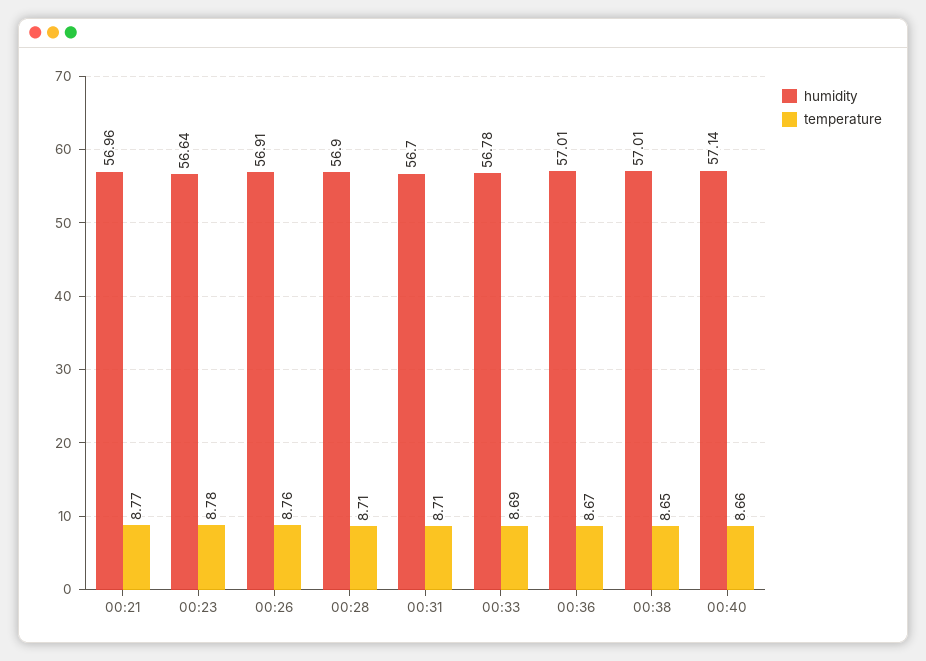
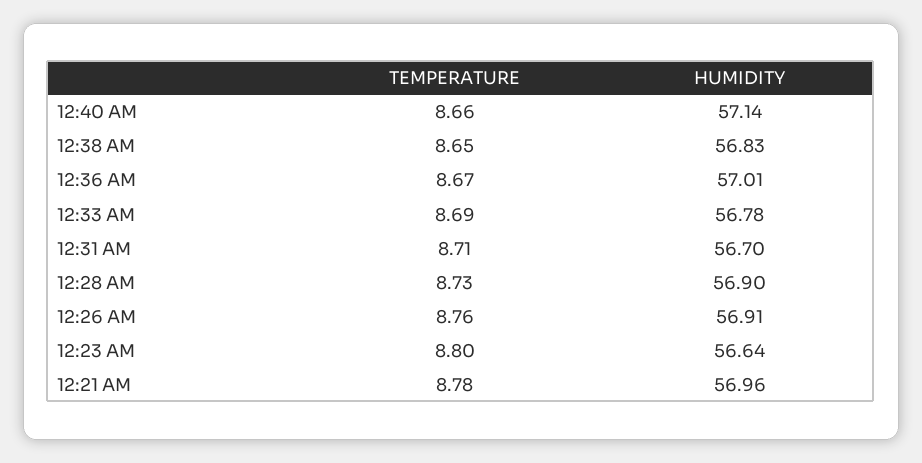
  {
    "humidity": {
      "00:21": 56.96,
      "00:23": 56.64,
      "00:26": 56.91,
      "00:28": 56.9,
      "00:31": 56.7,
      "00:33": 56.78,
      "00:36": 57.01,
-     "00:38": 57.01,
+     "00:38": 56.83,
      "00:40": 57.14
    },
    "temperature": {
-     "00:21": 8.77,
+     "00:21": 8.78,
-     "00:23": 8.78,
+     "00:23": 8.8,
      "00:26": 8.76,
-     "00:28": 8.71,
+     "00:28": 8.73,
      "00:31": 8.71,
      "00:33": 8.69,
      "00:36": 8.67,
      "00:38": 8.65,
      "00:40": 8.66
    }
  }

